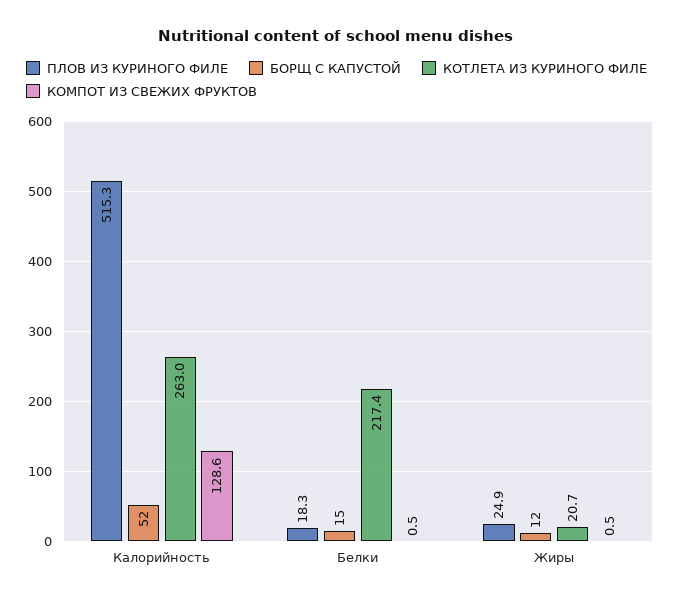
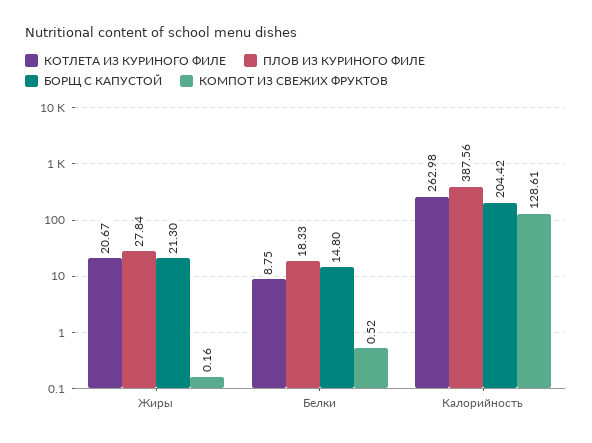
  {
    "ПЛОВ ИЗ КУРИНОГО ФИЛЕ": {
-     "Калорийность": 515.3,
+     "Калорийность": 387.56,
      "Белки": 18.33,
-     "Жиры": 24.9
+     "Жиры": 27.84
    },
    "БОРЩ С КАПУСТОЙ": {
-     "Калорийность": 52,
+     "Калорийность": 204.42,
      "Белки": 14.8,
-     "Жиры": 12
+     "Жиры": 21.3
    },
    "КОТЛЕТА ИЗ КУРИНОГО ФИЛЕ": {
      "Калорийность": 262.98,
-     "Белки": 217.4,
+     "Белки": 8.75,
      "Жиры": 20.67
    },
    "КОМПОТ ИЗ СВЕЖИХ ФРУКТОВ": {
      "Калорийность": 128.61,
      "Белки": 0.52,
-     "Жиры": 0.5
+     "Жиры": 0.16
    }
  }

